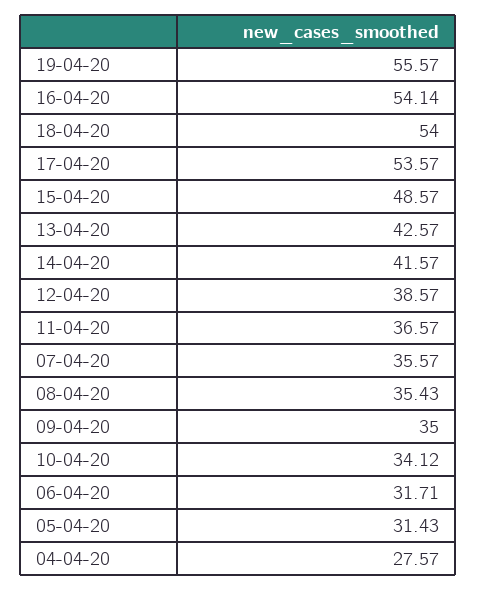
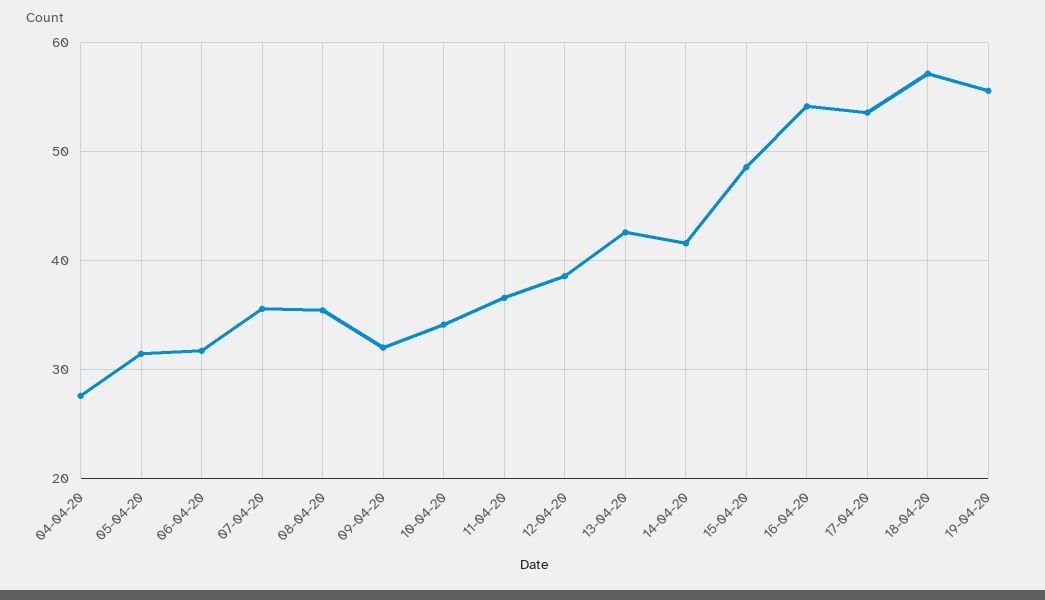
  {
    "19-04-20": 55.57,
    "16-04-20": 54.14,
-   "18-04-20": 54,
+   "18-04-20": 57,
    "17-04-20": 53.57,
    "15-04-20": 48.57,
    "13-04-20": 42.57,
    "14-04-20": 41.57,
    "12-04-20": 38.57,
    "11-04-20": 36.57,
    "07-04-20": 35.57,
    "08-04-20": 35.43,
-   "09-04-20": 35,
+   "09-04-20": 32,
    "10-04-20": 34.12,
    "06-04-20": 31.71,
    "05-04-20": 31.43,
    "04-04-20": 27.57
  }

